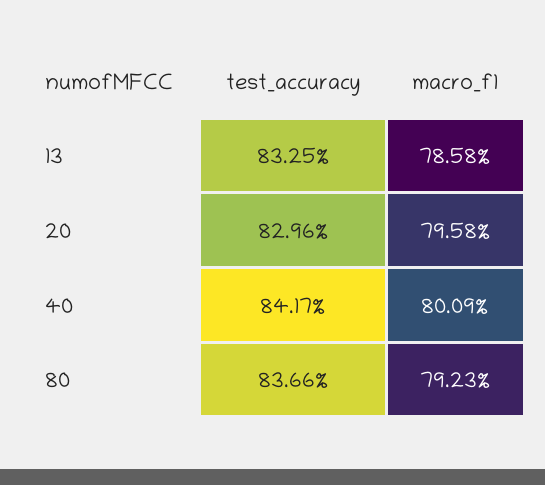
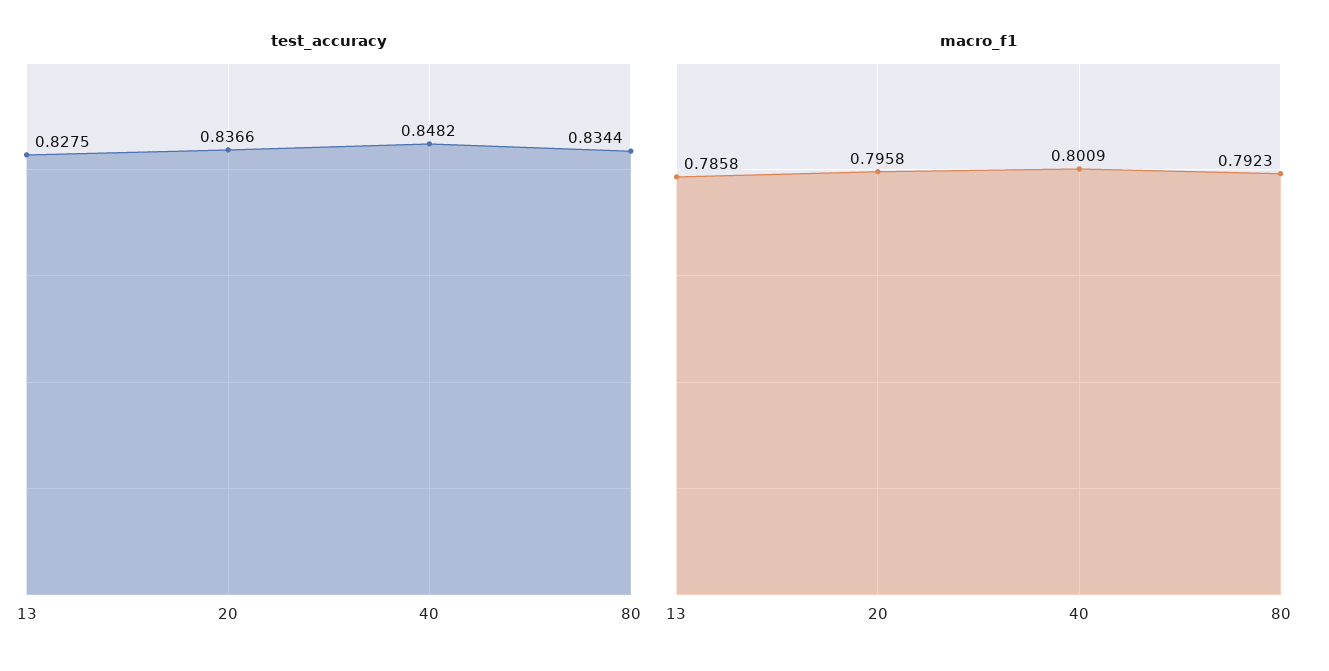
  {
    "test_accuracy": {
-     "13": 0.8325,
+     "13": 0.8275,
-     "20": 0.8296,
+     "20": 0.8366,
-     "40": 0.8417,
+     "40": 0.8482,
-     "80": 0.8366
+     "80": 0.8344
    },
    "macro_f1": {
      "13": 0.7858,
      "20": 0.7958,
      "40": 0.8009,
      "80": 0.7923
    }
  }

